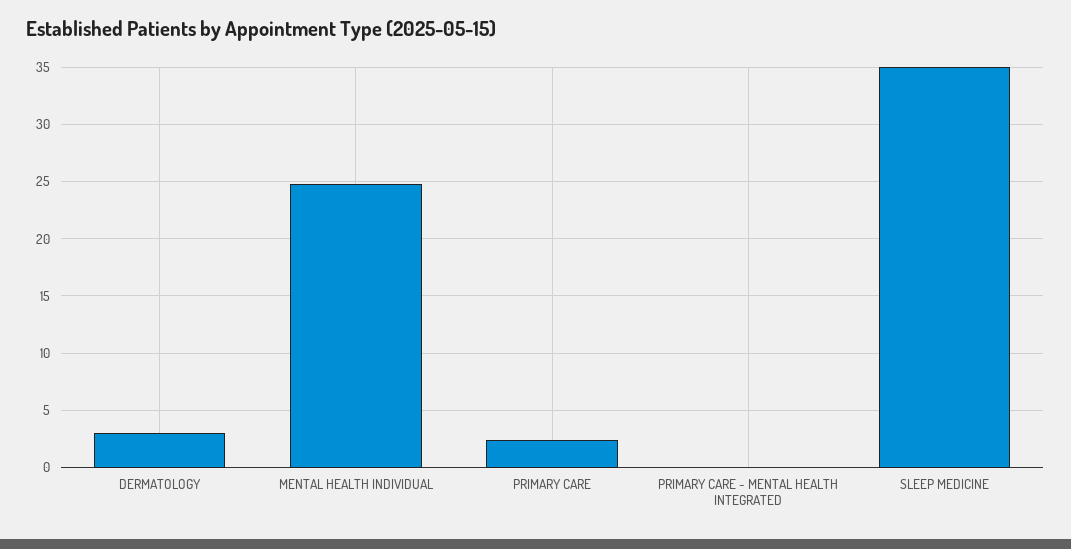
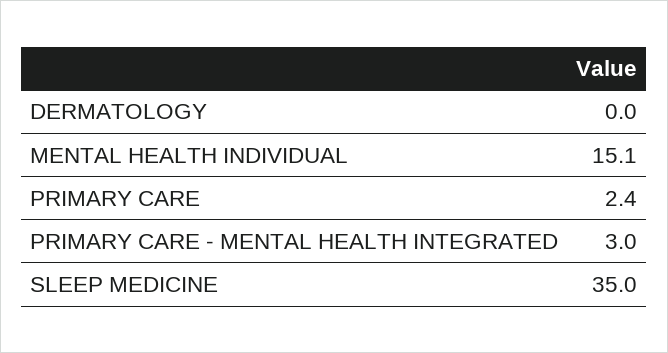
  {
-   "DERMATOLOGY": 3,
+   "DERMATOLOGY": 0,
-   "MENTAL HEALTH INDIVIDUAL": 25,
+   "MENTAL HEALTH INDIVIDUAL": 15.1,
    "PRIMARY CARE": 2.4,
-   "PRIMARY CARE - MENTAL HEALTH INTEGRATED": 0,
+   "PRIMARY CARE - MENTAL HEALTH INTEGRATED": 3,
    "SLEEP MEDICINE": 35
  }

